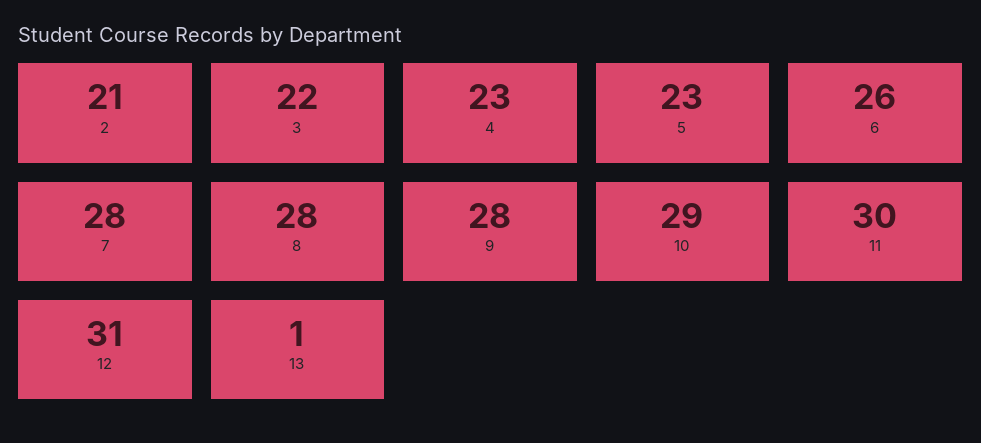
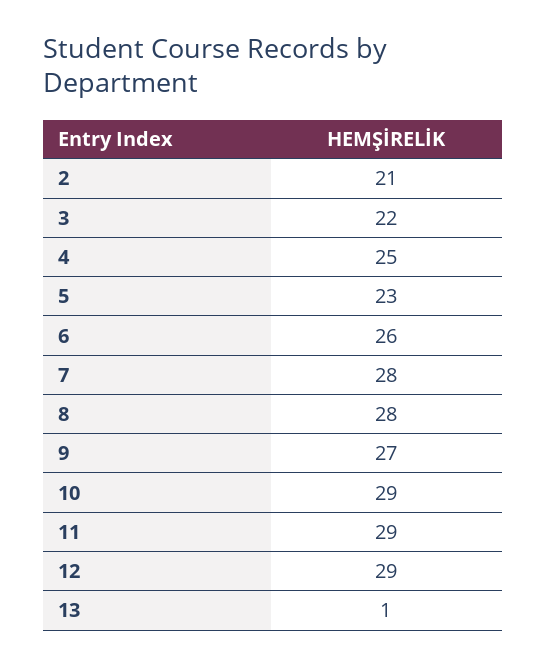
  {
    "2": 21,
    "3": 22,
-   "4": 23,
+   "4": 25,
    "5": 23,
    "6": 26,
    "7": 28,
    "8": 28,
-   "9": 28,
+   "9": 27,
    "10": 29,
-   "11": 30,
+   "11": 29,
-   "12": 31,
+   "12": 29,
    "13": 1
  }

